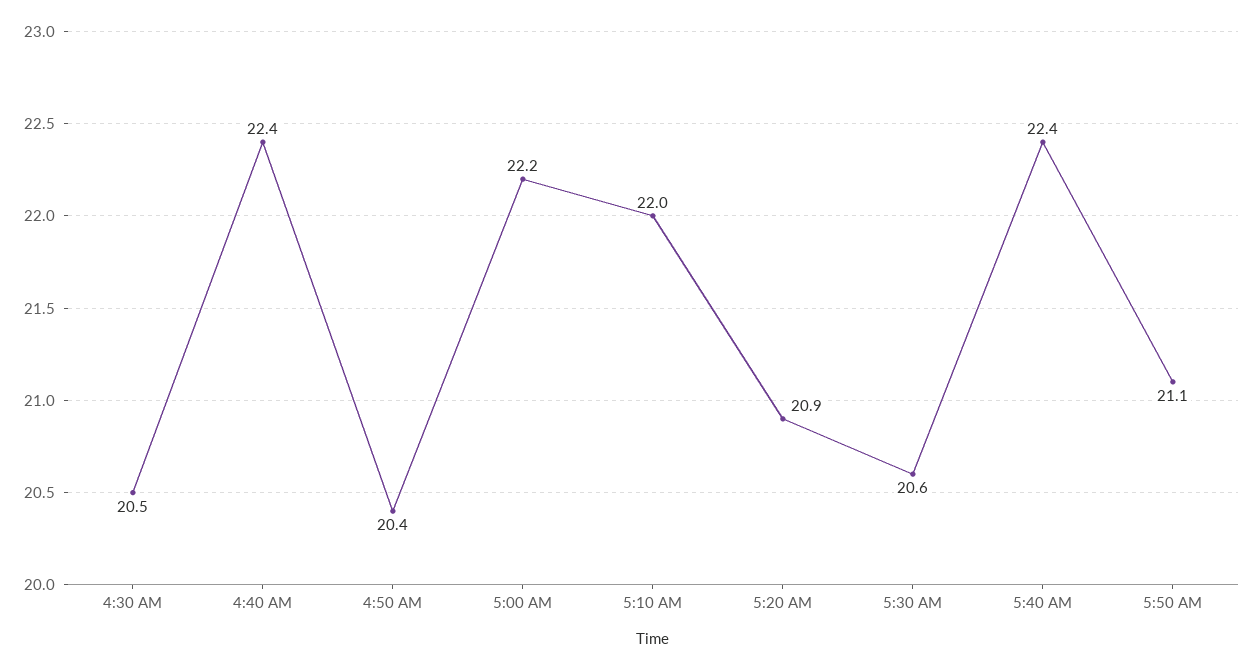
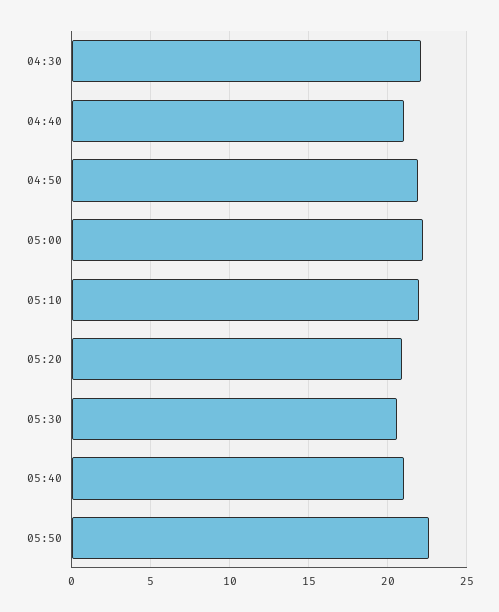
  {
-   "4:30 AM": 20.5,
+   "4:30 AM": 22,
-   "4:40 AM": 22.4,
+   "4:40 AM": 21,
-   "4:50 AM": 20.4,
+   "4:50 AM": 22,
    "5:00 AM": 22.2,
    "5:10 AM": 22,
    "5:20 AM": 20.9,
    "5:30 AM": 20.6,
-   "5:40 AM": 22.4,
+   "5:40 AM": 21,
-   "5:50 AM": 21.1
+   "5:50 AM": 22.5
  }

